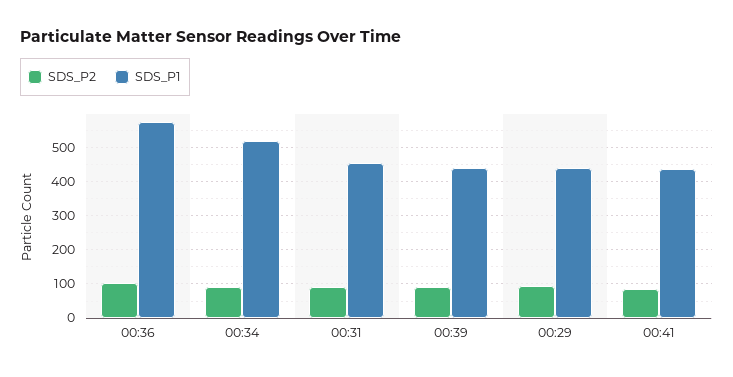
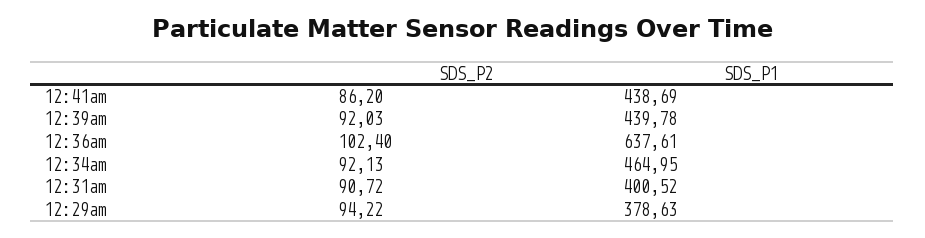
  {
    "SDS_P2": {
      "00:36": 102.4,
      "00:34": 92.13,
      "00:31": 90.72,
      "00:39": 92.03,
      "00:29": 94.22,
      "00:41": 86.2
    },
    "SDS_P1": {
-     "00:36": 580,
+     "00:36": 637.61,
-     "00:34": 520,
+     "00:34": 464.95,
-     "00:31": 460,
+     "00:31": 400.52,
      "00:39": 439.78,
-     "00:29": 440,
+     "00:29": 378.63,
      "00:41": 438.69
    }
  }

